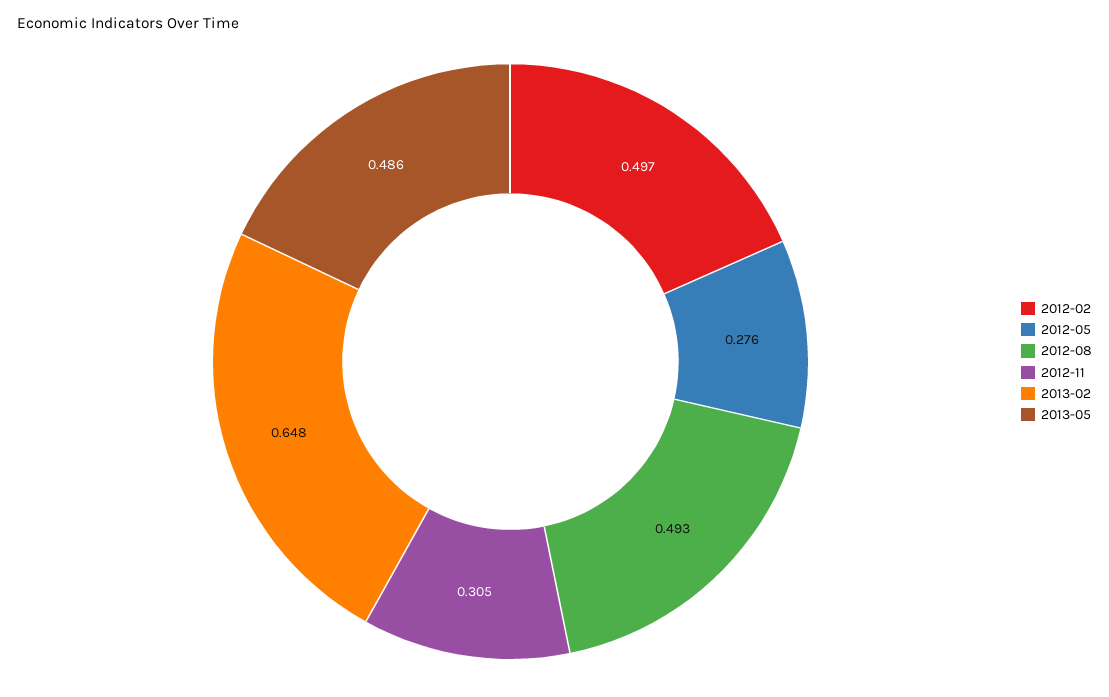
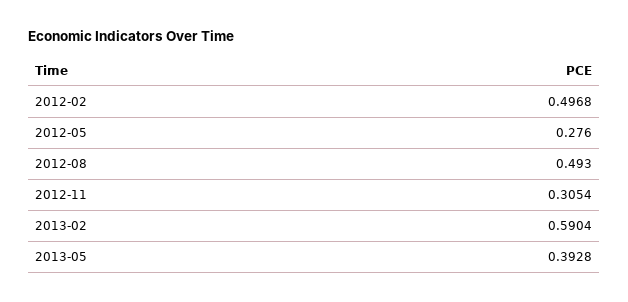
  {
    "2012-02": 0.4968,
    "2012-05": 0.276,
    "2012-08": 0.493,
    "2012-11": 0.3054,
-   "2013-02": 0.648,
+   "2013-02": 0.5904,
-   "2013-05": 0.486
+   "2013-05": 0.3928
  }

